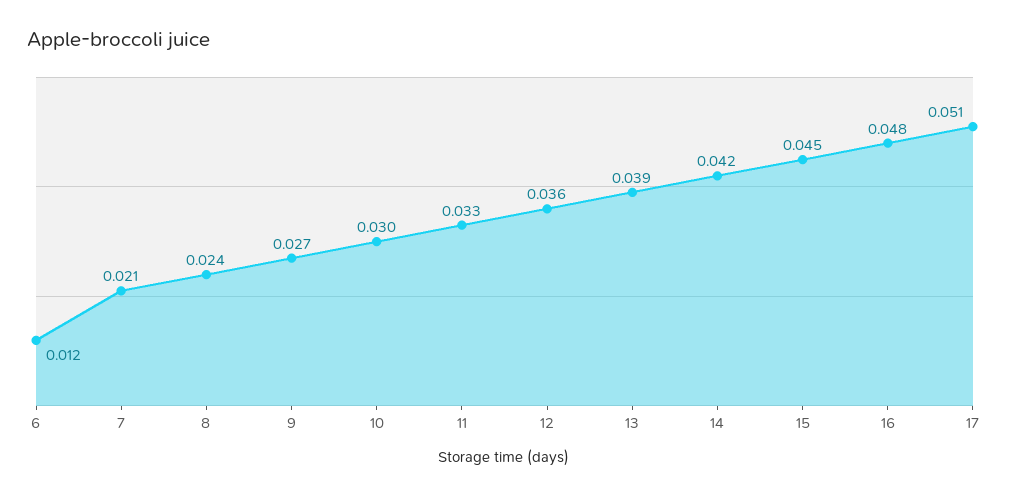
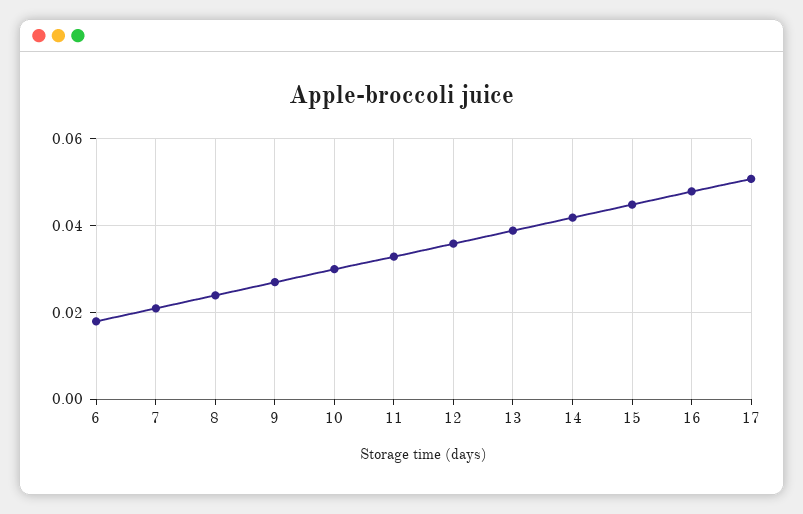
  {
-   "6": 0.012,
+   "6": 0.018,
    "7": 0.021,
    "8": 0.024,
    "9": 0.027,
    "10": 0.03,
    "11": 0.033,
    "12": 0.036,
    "13": 0.039,
    "14": 0.042,
    "15": 0.045,
    "16": 0.048,
    "17": 0.051
  }

